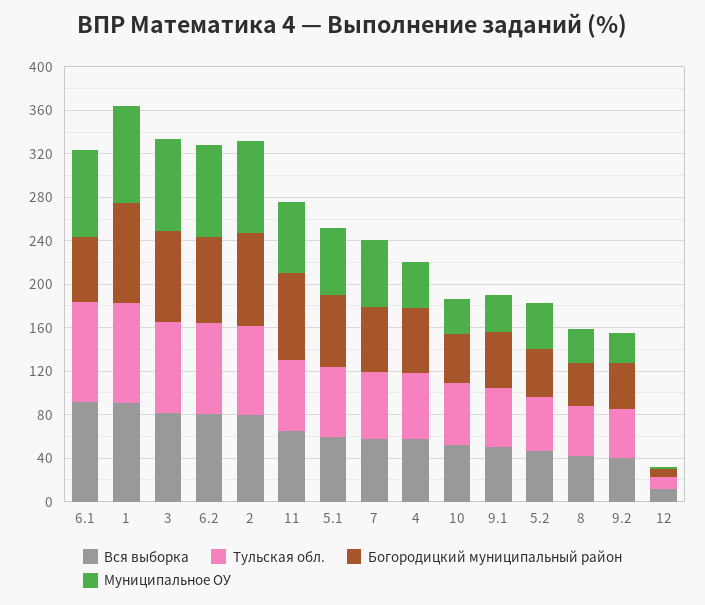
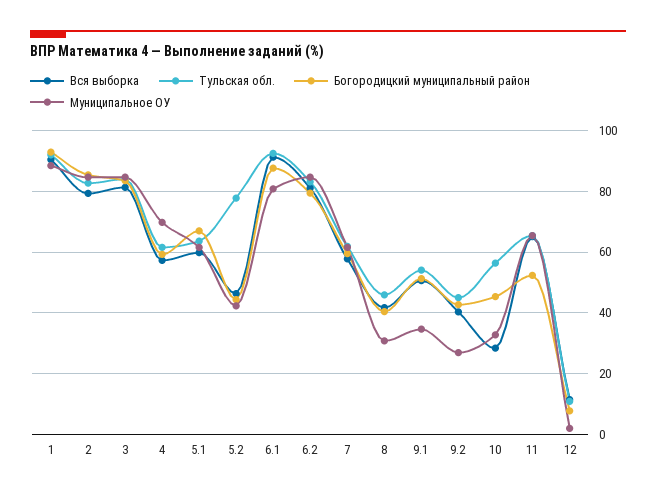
  {
    "Вся выборка": {
      "6.1": 92,
      "1": 90,
      "3": 82,
      "6.2": 82,
      "2": 80,
      "11": 66,
      "5.1": 60,
      "7": 58,
      "4": 58,
-     "10": 50,
+     "10": 28,
      "9.1": 50,
      "5.2": 46,
      "8": 42,
      "9.2": 40,
      "12": 12
    },
    "Тульская обл.": {
      "6.1": 92,
      "1": 92,
      "3": 84,
      "6.2": 84,
      "2": 82,
      "11": 66,
      "5.1": 64,
      "7": 62,
      "4": 62,
      "10": 56,
      "9.1": 54,
-     "5.2": 50,
+     "5.2": 78,
      "8": 46,
      "9.2": 44,
      "12": 10
    },
    "Богородицкий муниципальный район": {
-     "6.1": 60,
+     "6.1": 88,
      "1": 92,
      "3": 84,
      "6.2": 80,
      "2": 86,
-     "11": 80,
+     "11": 52,
      "5.1": 66,
      "7": 60,
      "4": 60,
      "10": 46,
      "9.1": 52,
      "5.2": 44,
      "8": 40,
      "9.2": 42,
      "12": 8
    },
    "Муниципальное ОУ": {
      "6.1": 80,
      "1": 88,
      "3": 84,
      "6.2": 84,
      "2": 84,
      "11": 66,
      "5.1": 62,
      "7": 62,
-     "4": 40,
+     "4": 70,
      "10": 32,
      "9.1": 34,
      "5.2": 42,
      "8": 30,
      "9.2": 26,
      "12": 2
    }
  }

